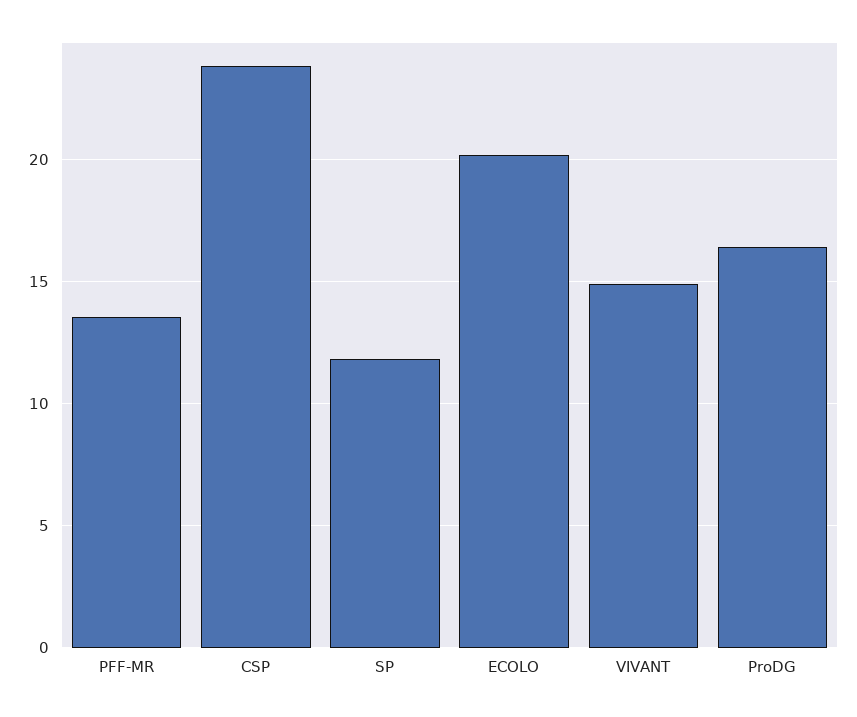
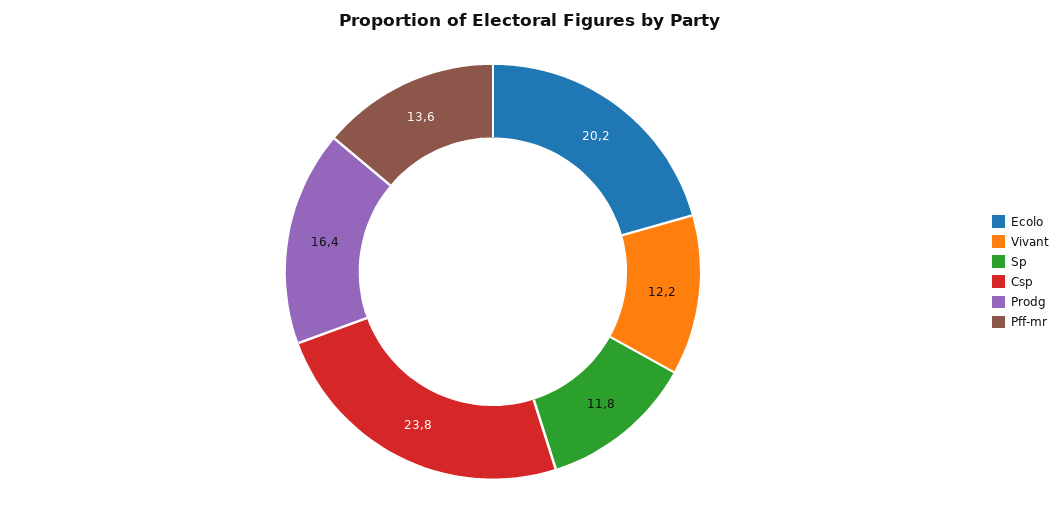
  {
    "PFF-MR": 13.6,
    "CSP": 23.8,
    "SP": 11.8,
    "ECOLO": 20.2,
-   "VIVANT": 15,
+   "VIVANT": 12.2,
    "ProDG": 16.4
  }

